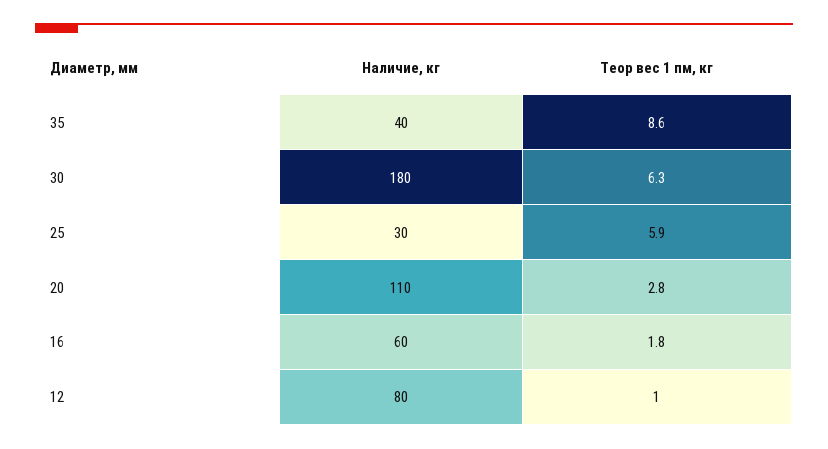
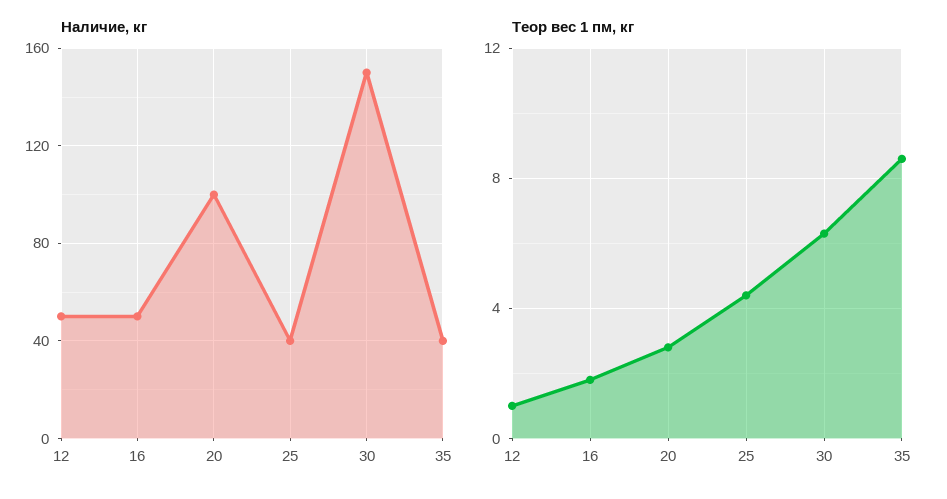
  {
    "Наличие, кг": {
      "35": 40,
-     "30": 180,
+     "30": 150,
-     "25": 30,
+     "25": 40,
-     "20": 110,
+     "20": 100,
-     "16": 60,
+     "16": 50,
-     "12": 80
+     "12": 50
    },
    "Теор вес 1 пм, кг": {
      "35": 8.6,
      "30": 6.3,
-     "25": 5.9,
+     "25": 4.5,
      "20": 2.8,
      "16": 1.8,
      "12": 1
    }
  }

